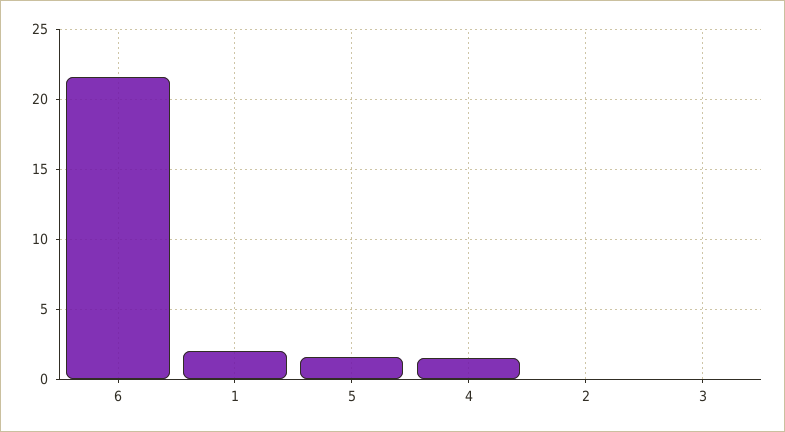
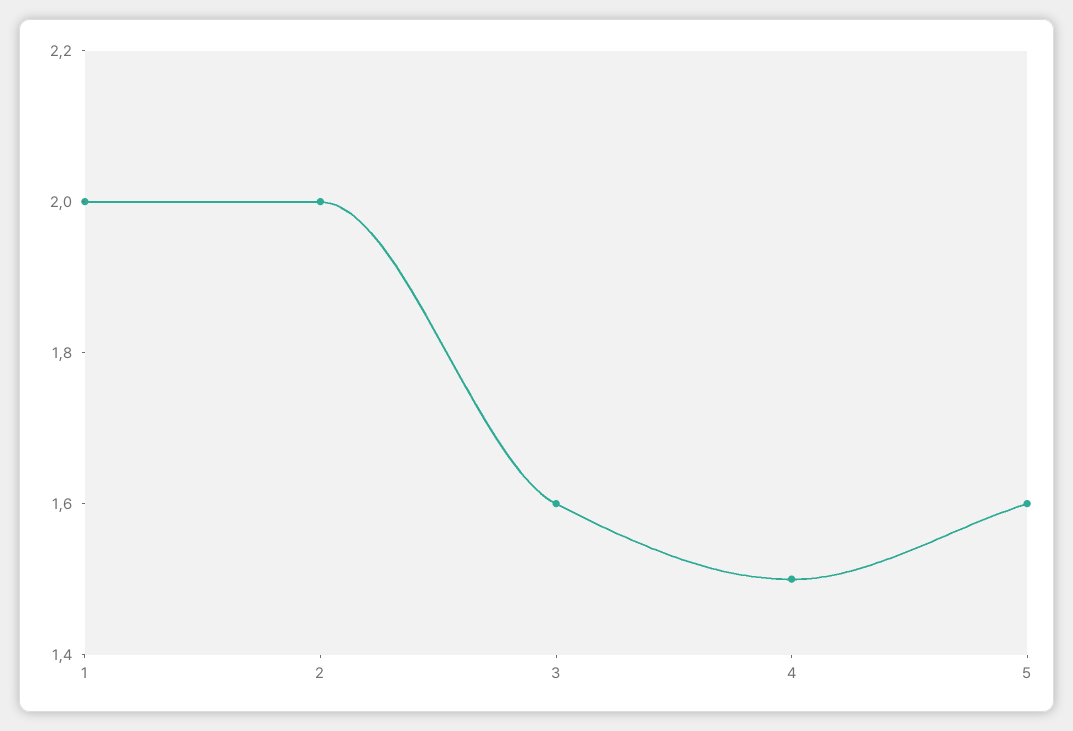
  {
-   "6": 21.5,
    "1": 2,
    "5": 1.6,
    "4": 1.5,
-   "2": 0,
+   "2": 2,
-   "3": 0
+   "3": 1.6
  }

